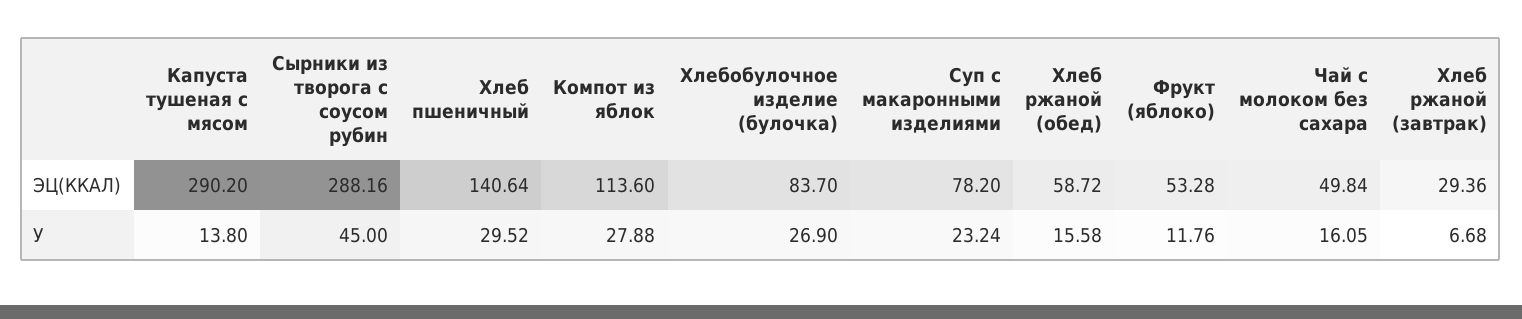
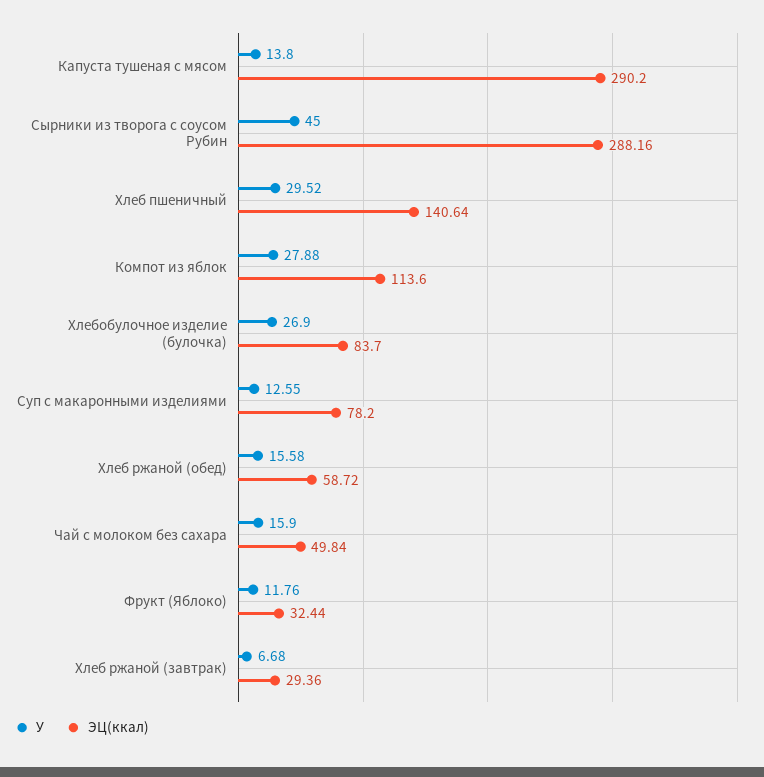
  {
    "ЭЦ(ККАЛ)": {
      "Капуста тушеная с мясом": 290.2,
      "Сырники из творога с соусом рубин": 288.16,
      "Хлеб пшеничный": 140.64,
      "Компот из яблок": 113.6,
      "Хлебобулочное изделие (булочка)": 83.7,
      "Суп с макаронными изделиями": 78.2,
      "Хлеб ржаной (обед)": 58.72,
-     "Фрукт (яблоко)": 53.28,
+     "Фрукт (яблоко)": 32.44,
      "Чай с молоком без сахара": 49.84,
      "Хлеб ржаной (завтрак)": 29.36
    },
    "У": {
      "Капуста тушеная с мясом": 13.8,
      "Сырники из творога с соусом рубин": 45,
      "Хлеб пшеничный": 29.52,
      "Компот из яблок": 27.88,
      "Хлебобулочное изделие (булочка)": 26.9,
-     "Суп с макаронными изделиями": 23.24,
+     "Суп с макаронными изделиями": 12.55,
      "Хлеб ржаной (обед)": 15.58,
      "Фрукт (яблоко)": 11.76,
-     "Чай с молоком без сахара": 16.05,
+     "Чай с молоком без сахара": 15.9,
      "Хлеб ржаной (завтрак)": 6.68
    }
  }

